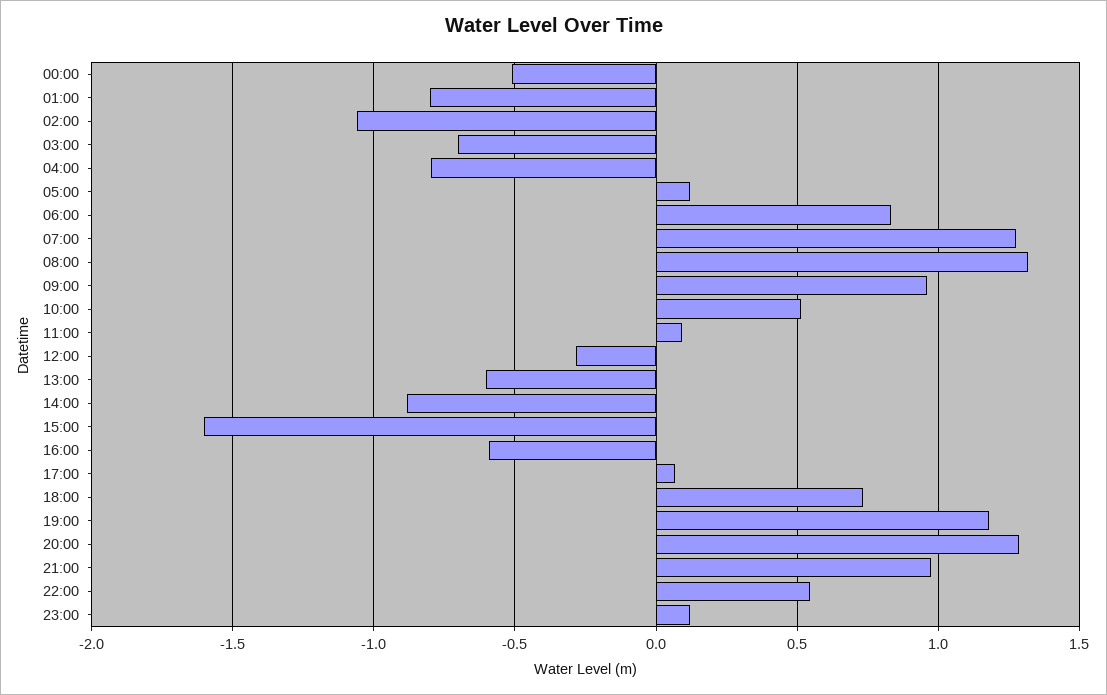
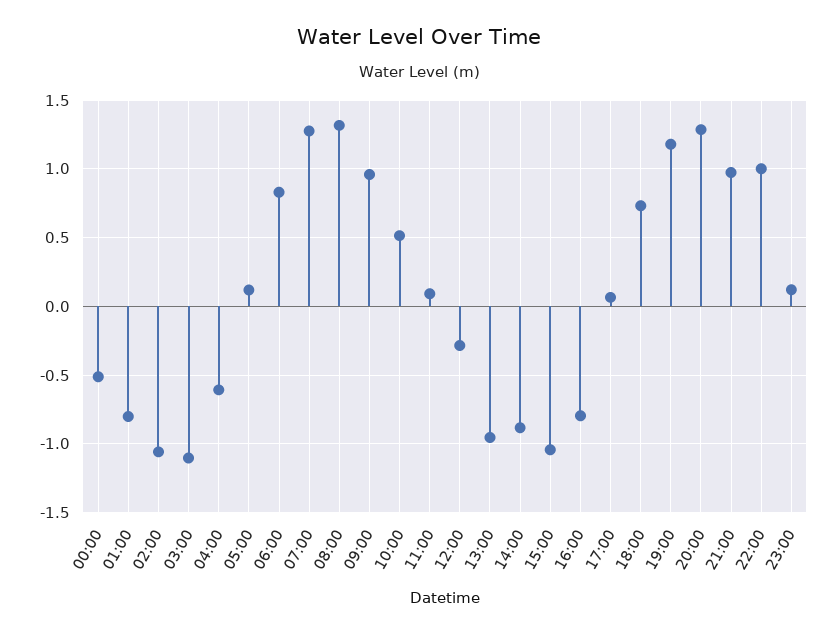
  {
    "00:00": -0.5,
    "01:00": -0.8,
    "02:00": -1.05,
-   "03:00": -0.7,
+   "03:00": -1.1,
-   "04:00": -0.8,
+   "04:00": -0.6,
    "05:00": 0.1,
    "06:00": 0.85,
    "07:00": 1.3,
    "08:00": 1.3,
    "09:00": 0.95,
    "10:00": 0.5,
    "11:00": 0.1,
    "12:00": -0.3,
-   "13:00": -0.6,
+   "13:00": -0.95,
    "14:00": -0.9,
-   "15:00": -1.6,
+   "15:00": -1.05,
-   "16:00": -0.6,
+   "16:00": -0.8,
    "17:00": 0.05,
    "18:00": 0.75,
    "19:00": 1.2,
    "20:00": 1.3,
    "21:00": 0.95,
-   "22:00": 0.55,
+   "22:00": 1,
    "23:00": 0.1
  }

